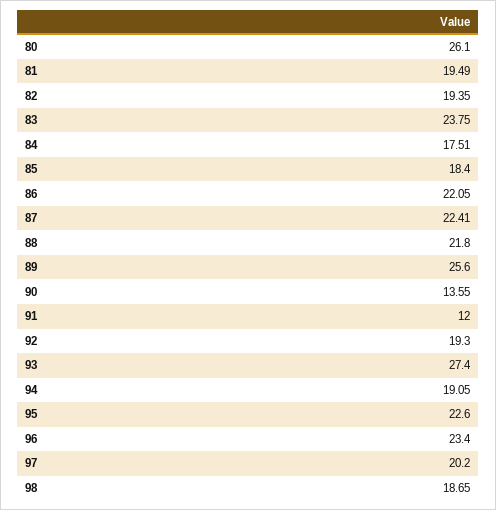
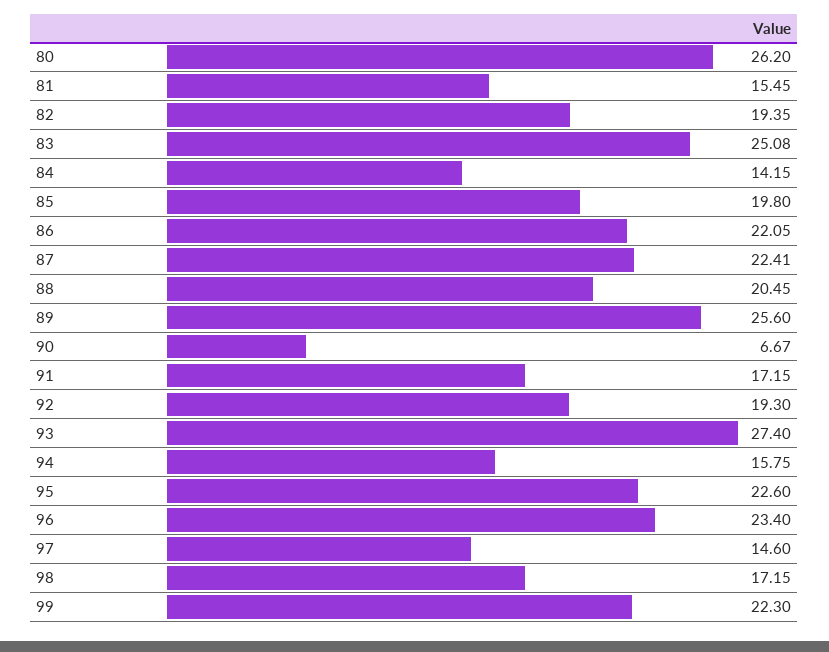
  {
-   "80": 26.1,
+   "80": 26.2,
-   "81": 19.49,
+   "81": 15.45,
    "82": 19.35,
-   "83": 23.75,
+   "83": 25.08,
-   "84": 17.51,
+   "84": 14.15,
-   "85": 18.4,
+   "85": 19.8,
    "86": 22.05,
    "87": 22.41,
-   "88": 21.8,
+   "88": 20.45,
    "89": 25.6,
-   "90": 13.55,
+   "90": 6.67,
-   "91": 12,
+   "91": 17.15,
    "92": 19.3,
    "93": 27.4,
-   "94": 19.05,
+   "94": 15.75,
    "95": 22.6,
    "96": 23.4,
-   "97": 20.2,
+   "97": 14.6,
-   "98": 18.65
+   "98": 17.15,
+   "99": 22.3
  }

